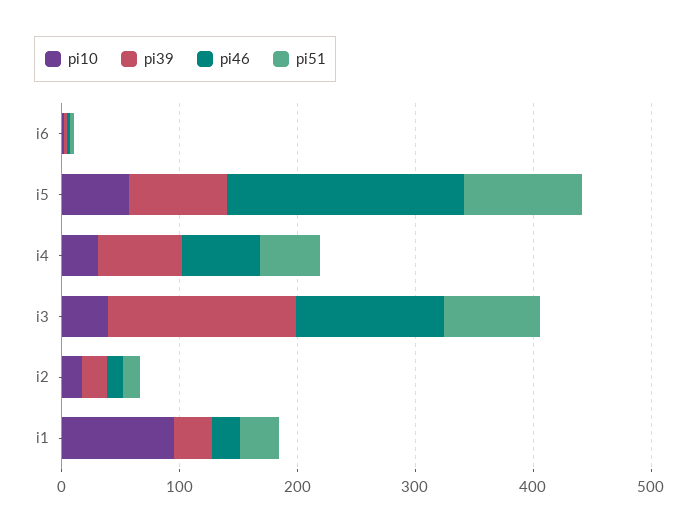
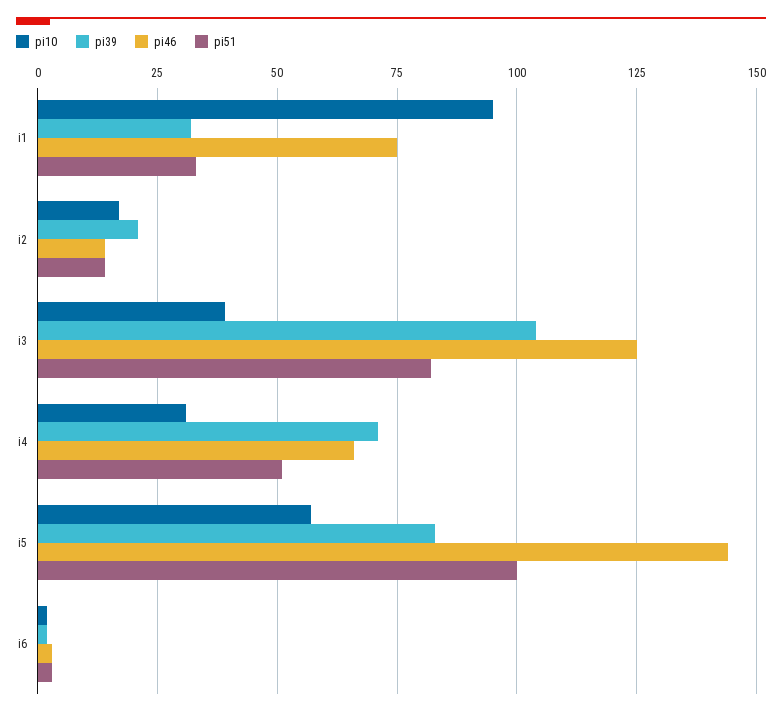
  {
    "pi10": {
      "i6": 0,
      "i5": 55,
      "i4": 30,
      "i3": 40,
      "i2": 15,
      "i1": 95
    },
    "pi39": {
      "i6": 0,
      "i5": 85,
      "i4": 70,
-     "i3": 160,
+     "i3": 105,
      "i2": 20,
      "i1": 30
    },
    "pi46": {
      "i6": 5,
-     "i5": 200,
+     "i5": 145,
      "i4": 65,
      "i3": 125,
      "i2": 15,
-     "i1": 20
+     "i1": 75
    },
    "pi51": {
      "i6": 5,
      "i5": 100,
      "i4": 50,
      "i3": 80,
      "i2": 15,
      "i1": 35
    }
  }

